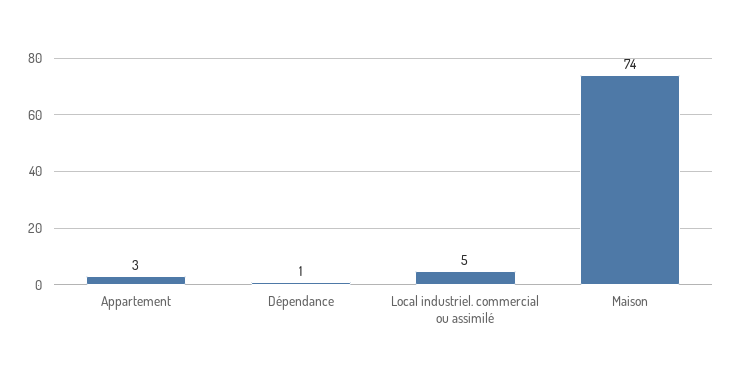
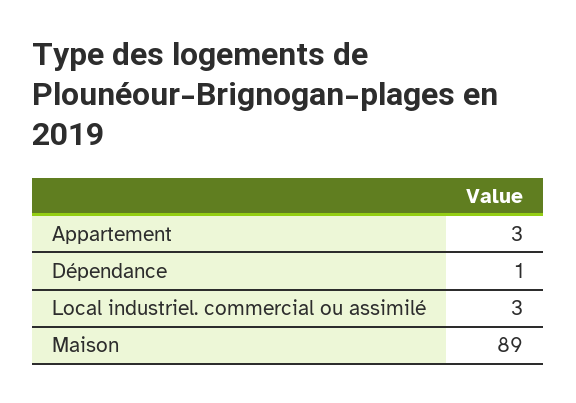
  {
    "Appartement": 3,
    "Dépendance": 1,
-   "Local industriel. commercial ou assimilé": 5,
+   "Local industriel. commercial ou assimilé": 3,
-   "Maison": 74
+   "Maison": 89
  }

